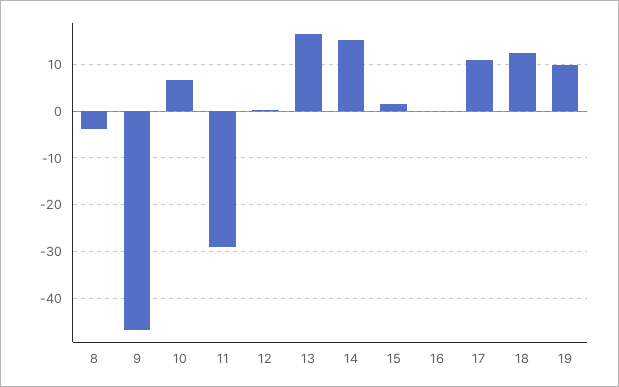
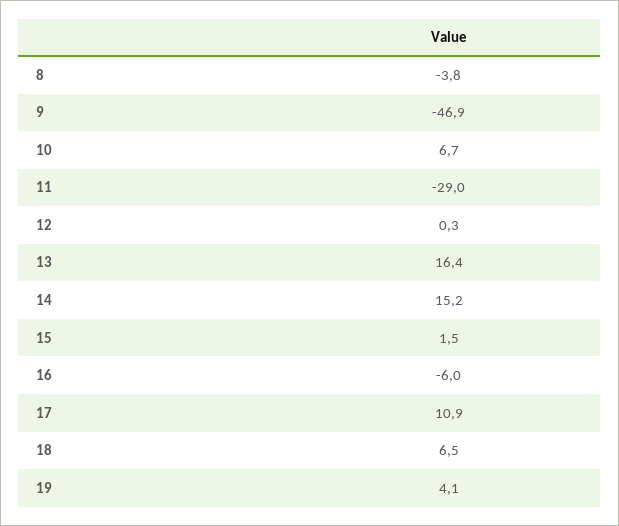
  {
    "8": -3.8,
    "9": -46.9,
    "10": 6.7,
    "11": -29,
    "12": 0.3,
    "13": 16.4,
    "14": 15.2,
    "15": 1.5,
-   "16": 0,
+   "16": -6,
    "17": 10.9,
-   "18": 12,
+   "18": 6.5,
-   "19": 10
+   "19": 4.1
  }

